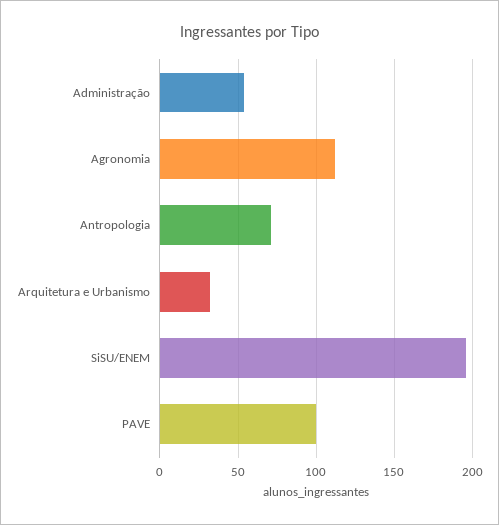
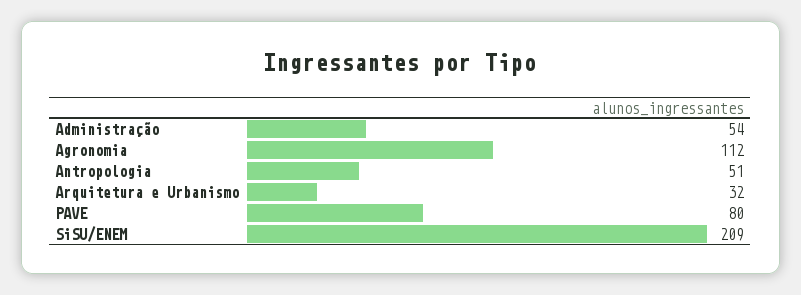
  {
    "Administração": 54,
    "Agronomia": 112,
-   "Antropologia": 70,
+   "Antropologia": 51,
    "Arquitetura e Urbanismo": 32,
-   "SiSU/ENEM": 195,
+   "SiSU/ENEM": 209,
-   "PAVE": 100
+   "PAVE": 80
  }

